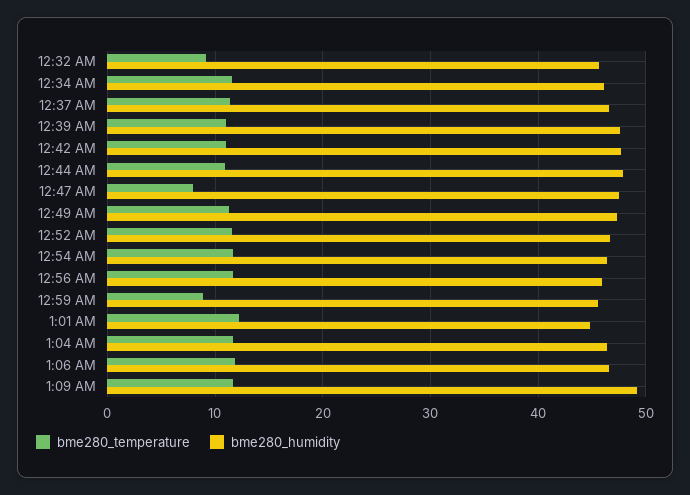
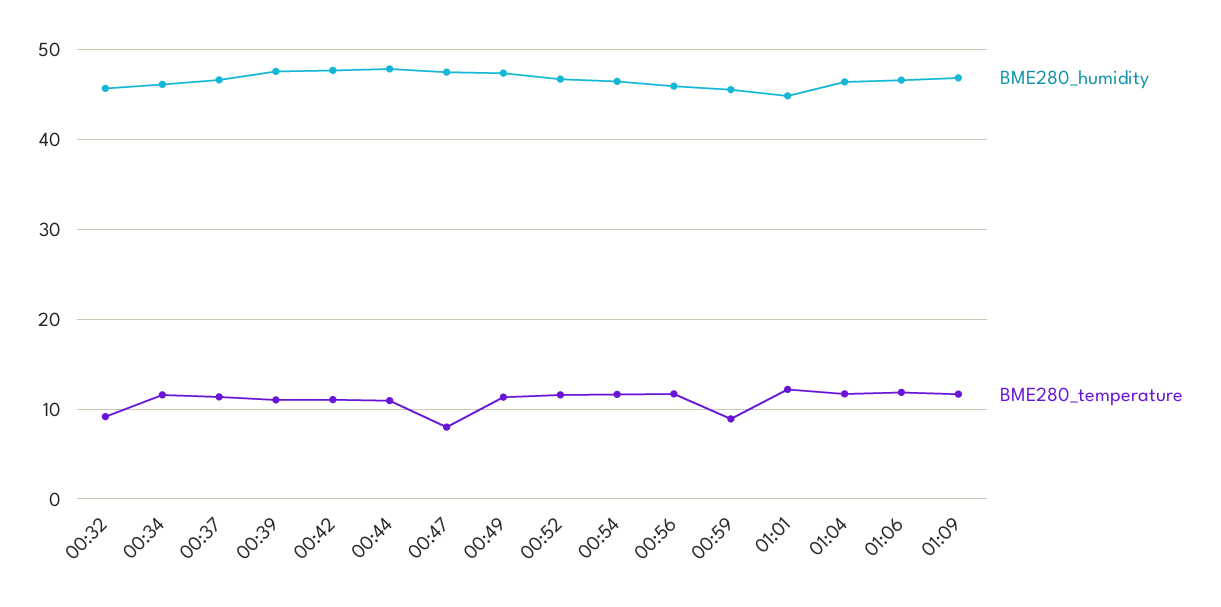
  {
    "bme280_temperature": {
      "12:32 AM": 9,
      "12:34 AM": 12,
      "12:37 AM": 11,
      "12:39 AM": 11,
      "12:42 AM": 11,
      "12:44 AM": 11,
      "12:47 AM": 8,
      "12:49 AM": 11,
      "12:52 AM": 12,
      "12:54 AM": 12,
      "12:56 AM": 12,
      "12:59 AM": 9,
      "1:01 AM": 12,
      "1:04 AM": 12,
      "1:06 AM": 12,
      "1:09 AM": 12
    },
    "bme280_humidity": {
      "12:32 AM": 46,
      "12:34 AM": 46,
      "12:37 AM": 47,
      "12:39 AM": 48,
      "12:42 AM": 48,
      "12:44 AM": 48,
      "12:47 AM": 47,
      "12:49 AM": 47,
      "12:52 AM": 47,
      "12:54 AM": 46,
      "12:56 AM": 46,
      "12:59 AM": 46,
      "1:01 AM": 45,
      "1:04 AM": 46,
      "1:06 AM": 47,
-     "1:09 AM": 49
+     "1:09 AM": 47
    }
  }

